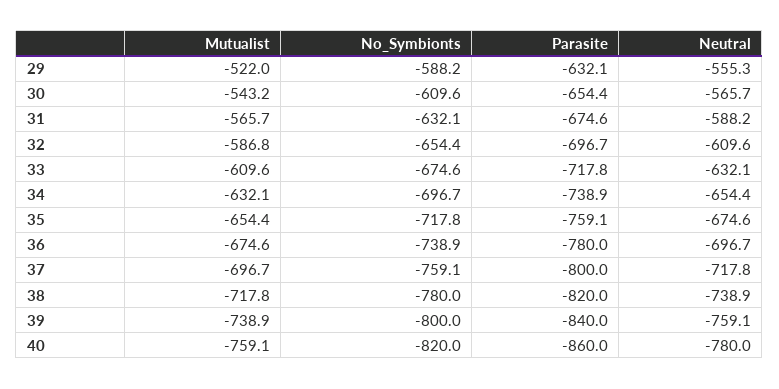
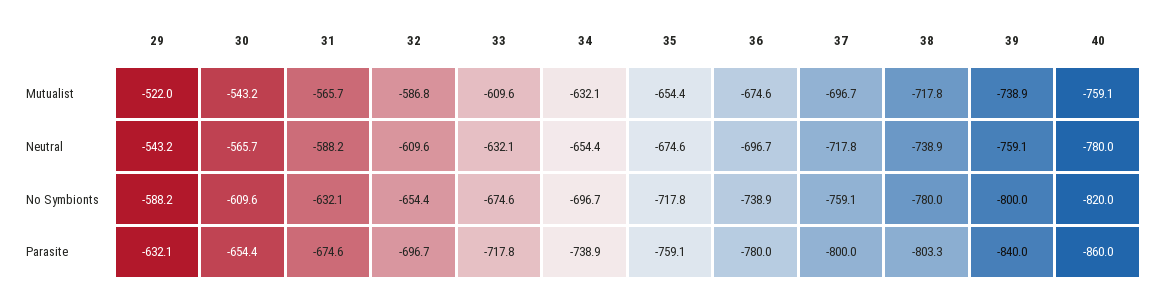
  {
    "Mutualist": {
      "29": -522,
      "30": -543.2,
      "31": -565.7,
      "32": -586.8,
      "33": -609.6,
      "34": -632.1,
      "35": -654.4,
      "36": -674.6,
      "37": -696.7,
      "38": -717.8,
      "39": -738.9,
      "40": -759.1
    },
    "No_Symbionts": {
      "29": -588.2,
      "30": -609.6,
      "31": -632.1,
      "32": -654.4,
      "33": -674.6,
      "34": -696.7,
      "35": -717.8,
      "36": -738.9,
      "37": -759.1,
      "38": -780,
      "39": -800,
      "40": -820
    },
    "Parasite": {
      "29": -632.1,
      "30": -654.4,
      "31": -674.6,
      "32": -696.7,
      "33": -717.8,
      "34": -738.9,
      "35": -759.1,
      "36": -780,
      "37": -800,
-     "38": -820,
+     "38": -803.3,
      "39": -840,
      "40": -860
    },
    "Neutral": {
-     "29": -555.3,
+     "29": -543.2,
      "30": -565.7,
      "31": -588.2,
      "32": -609.6,
      "33": -632.1,
      "34": -654.4,
      "35": -674.6,
      "36": -696.7,
      "37": -717.8,
      "38": -738.9,
      "39": -759.1,
      "40": -780
    }
  }

